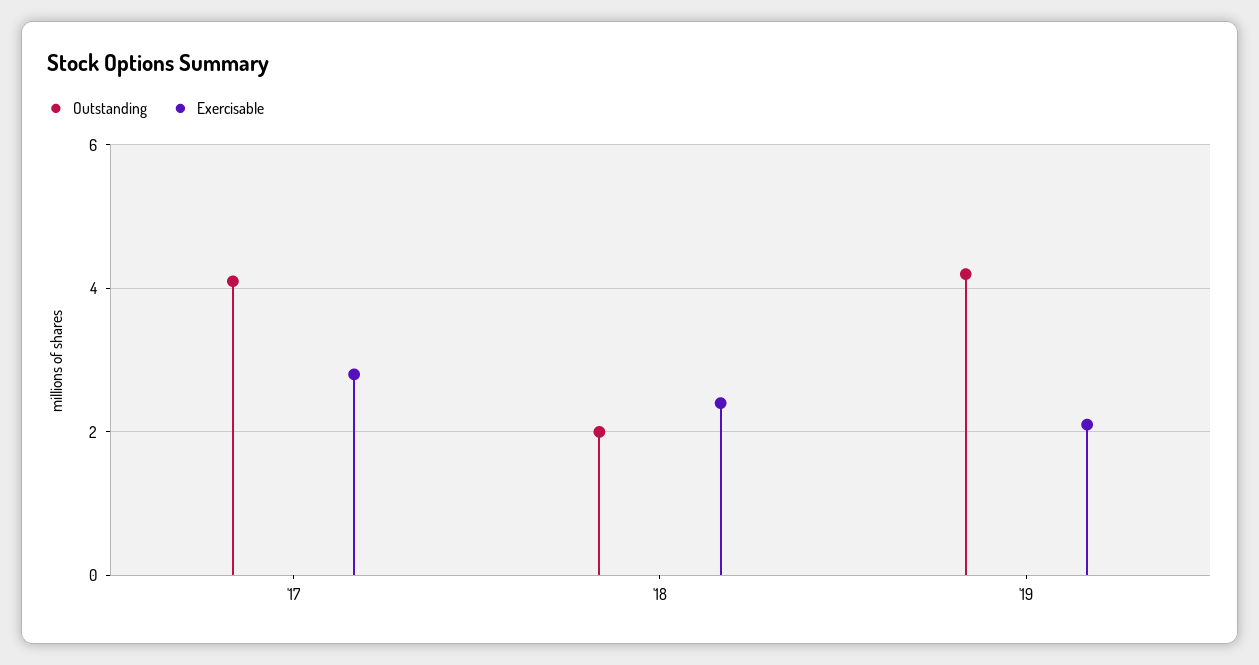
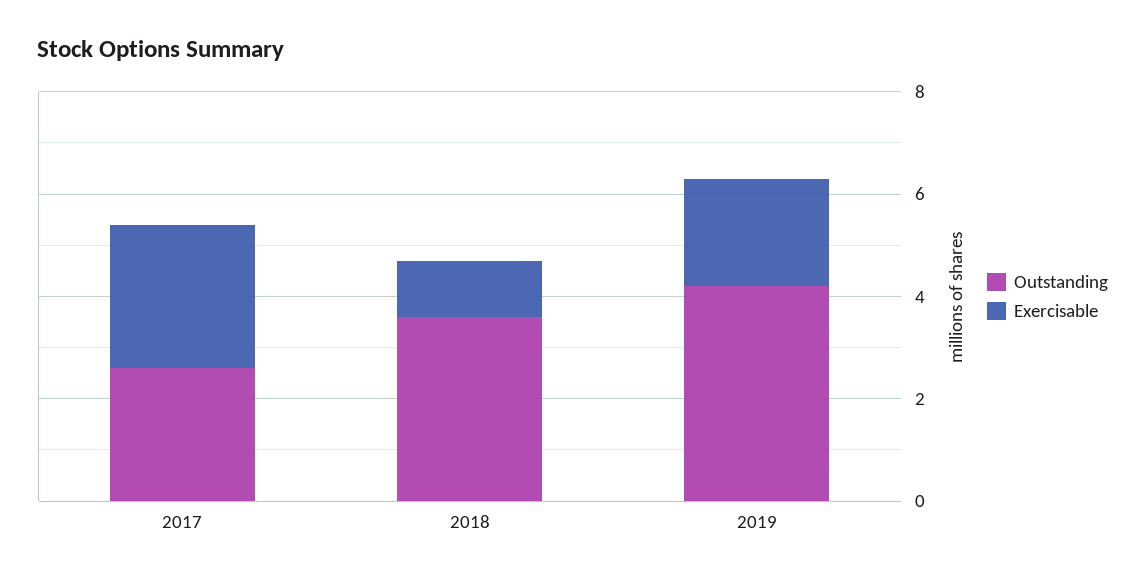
  {
    "Outstanding": {
-     "'17": 4,
+     "'17": 2.5,
-     "'18": 2,
+     "'18": 3.5,
      "'19": 4
    },
    "Exercisable": {
      "'17": 3,
-     "'18": 2.5,
+     "'18": 1,
      "'19": 2
    }
  }

